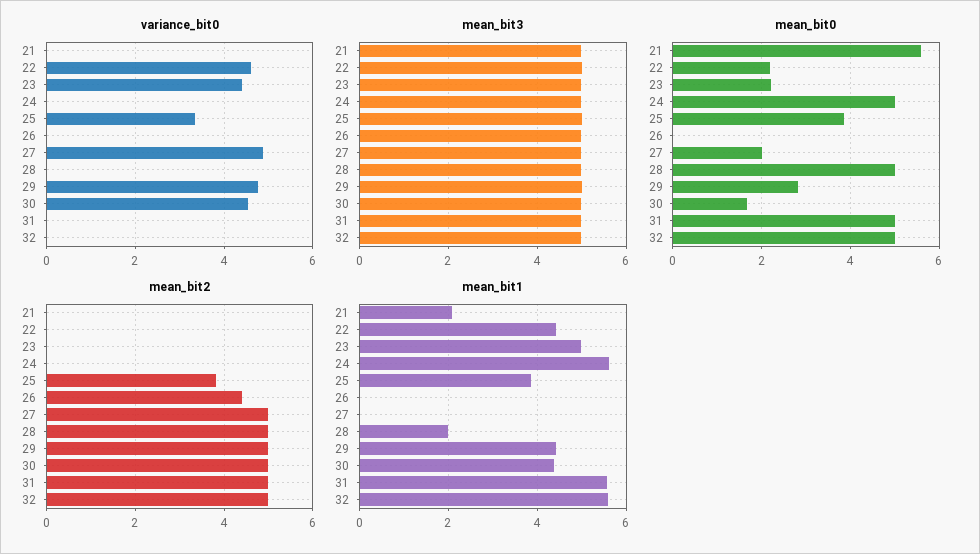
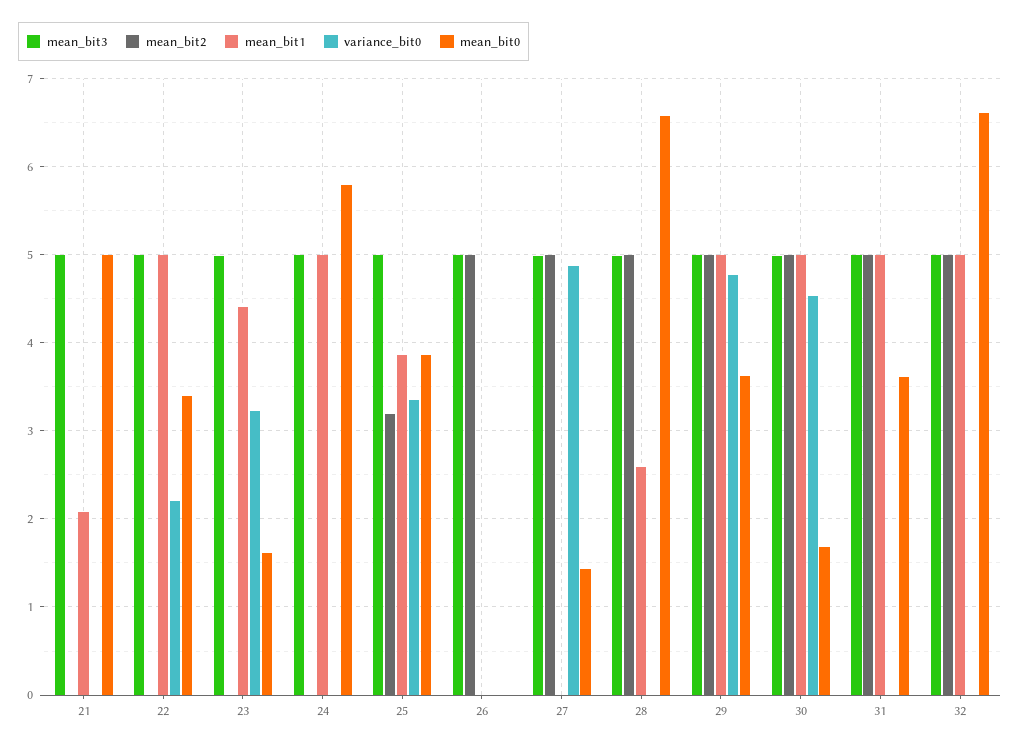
  {
    "variance_bit0": {
      "21": 0,
-     "22": 4.6,
+     "22": 2.2,
-     "23": 4.4,
+     "23": 3.2,
      "24": 0,
      "25": 3.3,
      "26": 0,
      "27": 4.9,
      "28": 0,
      "29": 4.8,
      "30": 4.5,
      "31": 0,
      "32": 0
    },
    "mean_bit3": {
      "21": 5,
      "22": 5,
      "23": 5,
      "24": 5,
      "25": 5,
      "26": 5,
      "27": 5,
      "28": 5,
      "29": 5,
      "30": 5,
      "31": 5,
      "32": 5
    },
    "mean_bit0": {
-     "21": 5.6,
+     "21": 5,
-     "22": 2.2,
+     "22": 3.4,
-     "23": 2.2,
+     "23": 1.6,
-     "24": 5,
+     "24": 5.8,
      "25": 3.9,
      "26": 0,
-     "27": 2,
+     "27": 1.4,
-     "28": 5,
+     "28": 6.6,
-     "29": 2.8,
+     "29": 3.6,
      "30": 1.7,
-     "31": 5,
+     "31": 3.6,
-     "32": 5
+     "32": 6.6
    },
    "mean_bit2": {
      "21": 0,
      "22": 0,
      "23": 0,
      "24": 0,
-     "25": 3.8,
+     "25": 3.2,
-     "26": 4.4,
+     "26": 5,
      "27": 5,
      "28": 5,
      "29": 5,
      "30": 5,
      "31": 5,
      "32": 5
    },
    "mean_bit1": {
      "21": 2.1,
-     "22": 4.4,
+     "22": 5,
-     "23": 5,
+     "23": 4.4,
-     "24": 5.6,
+     "24": 5,
      "25": 3.9,
      "26": 0,
      "27": 0,
-     "28": 2,
+     "28": 2.6,
-     "29": 4.4,
+     "29": 5,
-     "30": 4.4,
+     "30": 5,
-     "31": 5.6,
+     "31": 5,
-     "32": 5.6
+     "32": 5
    }
  }

